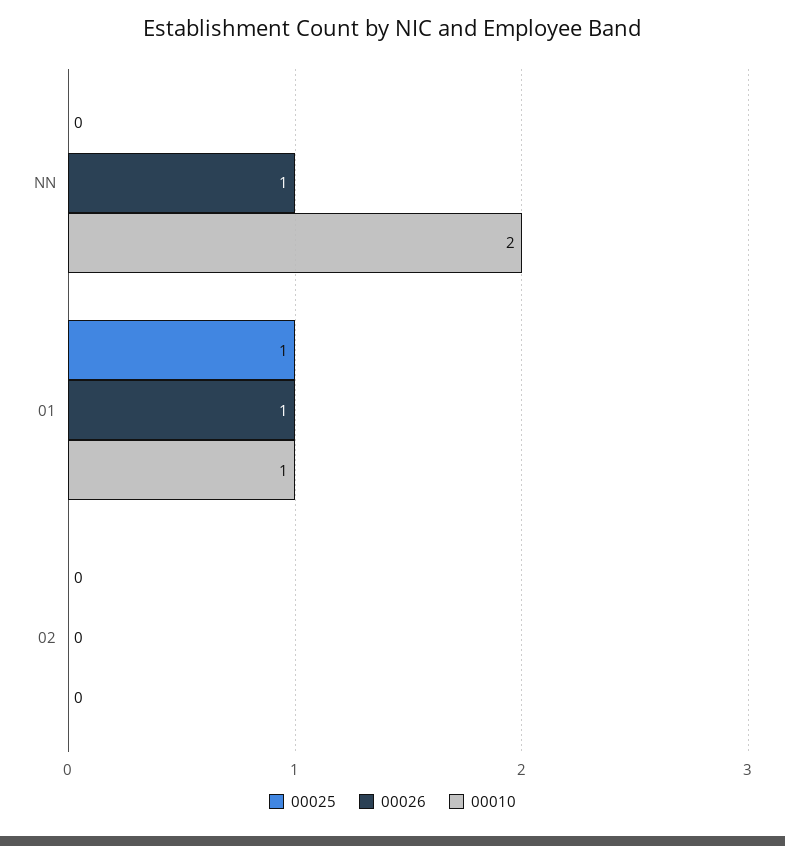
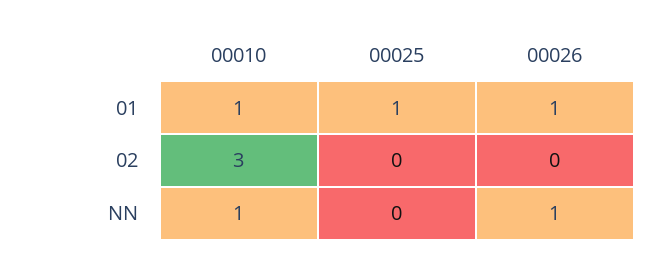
  {
    "00025": {
      "NN": 0,
      "01": 1,
      "02": 0
    },
    "00026": {
      "NN": 1,
      "01": 1,
      "02": 0
    },
    "00010": {
-     "NN": 2,
+     "NN": 1,
      "01": 1,
-     "02": 0
+     "02": 3
    }
  }

